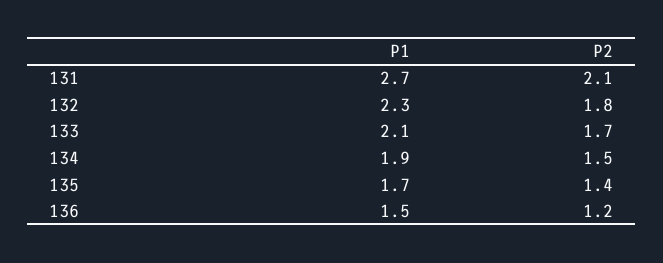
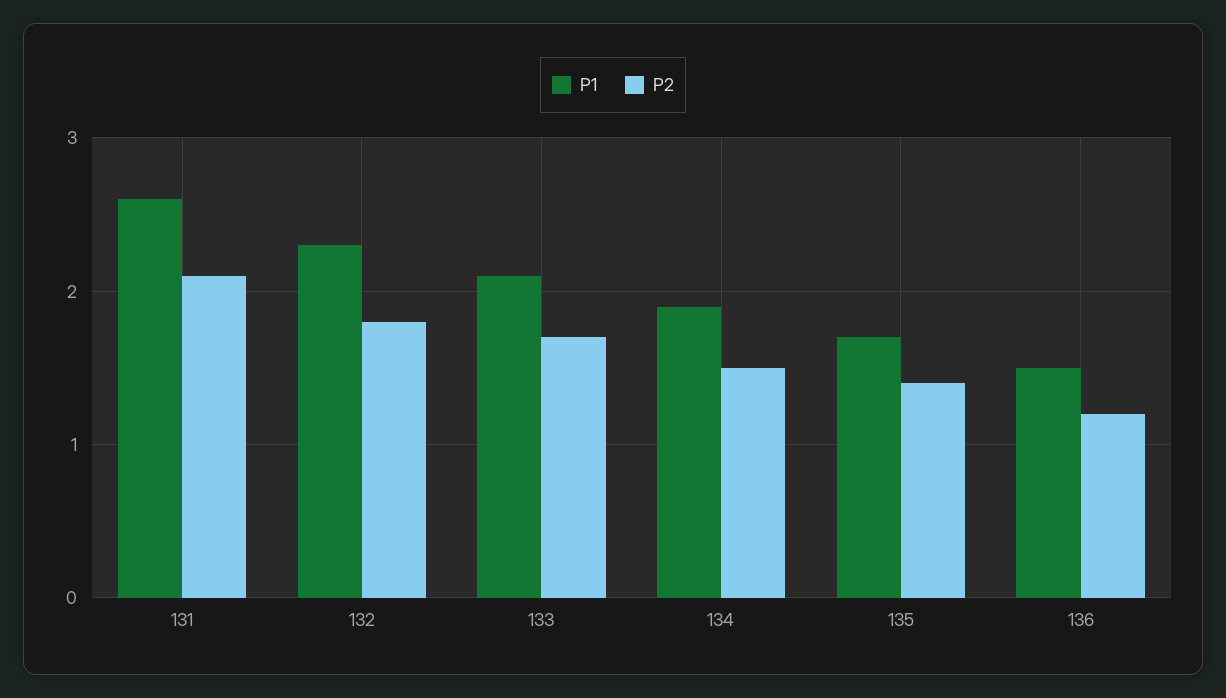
  {
    "P1": {
-     "131": 2.7,
+     "131": 2.6,
      "132": 2.3,
      "133": 2.1,
      "134": 1.9,
      "135": 1.7,
      "136": 1.5
    },
    "P2": {
      "131": 2.1,
      "132": 1.8,
      "133": 1.7,
      "134": 1.5,
      "135": 1.4,
      "136": 1.2
    }
  }

